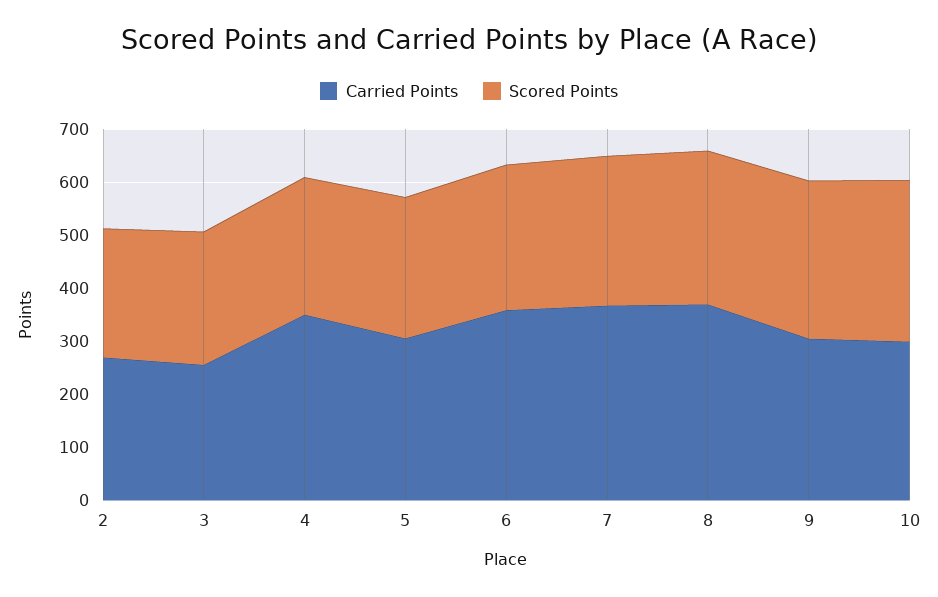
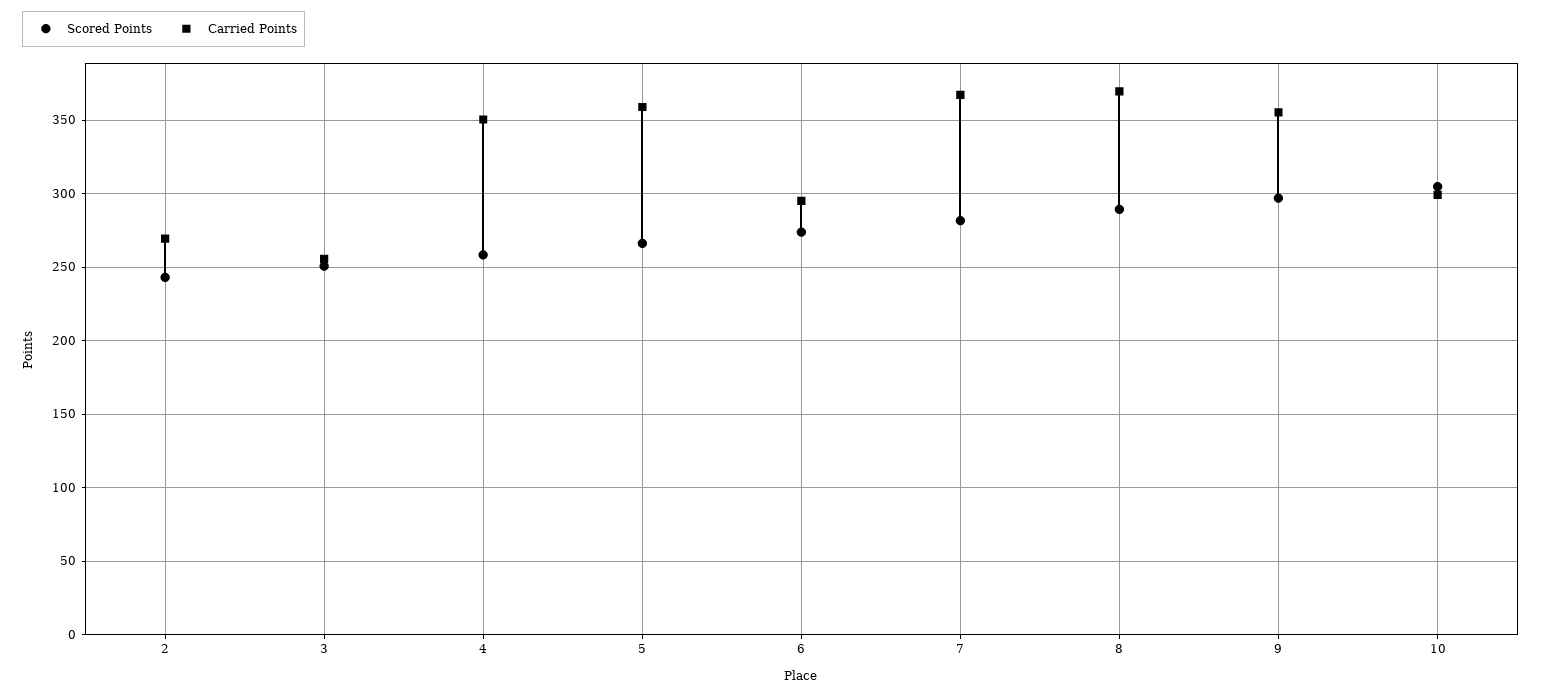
  {
    "Carried Points": {
      "2": 270,
      "3": 255,
      "4": 350,
-     "5": 300,
+     "5": 360,
-     "6": 360,
+     "6": 295,
      "7": 365,
      "8": 370,
-     "9": 300,
+     "9": 355,
      "10": 300
    },
    "Scored Points": {
      "2": 245,
      "3": 250,
      "4": 260,
      "5": 265,
      "6": 275,
      "7": 280,
      "8": 290,
      "9": 295,
      "10": 305
    }
  }

